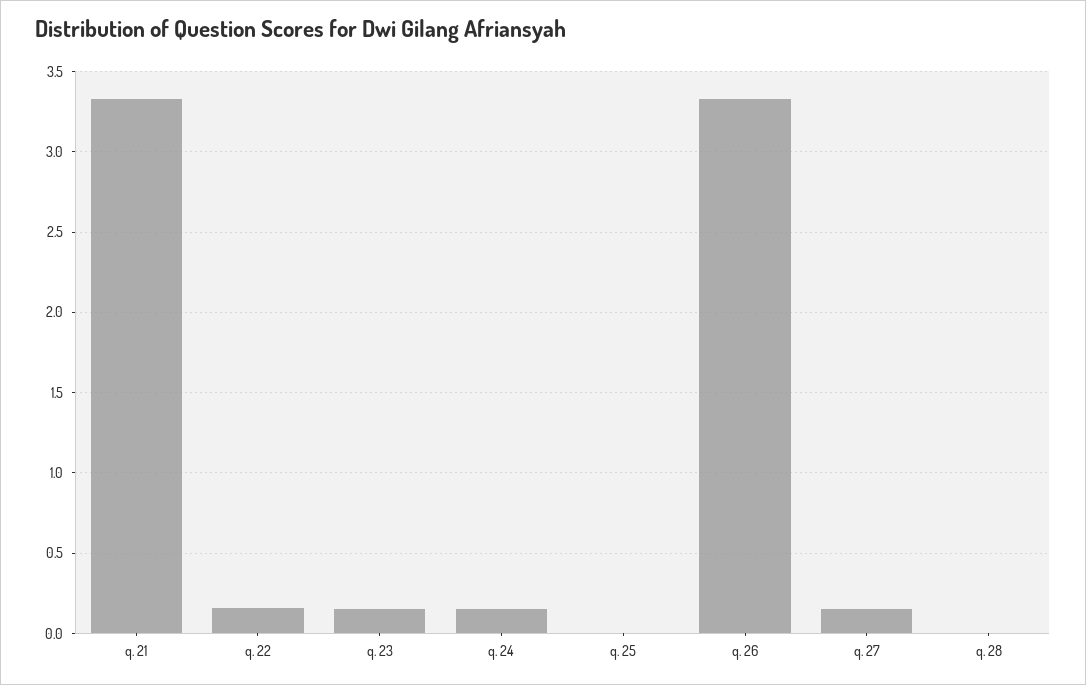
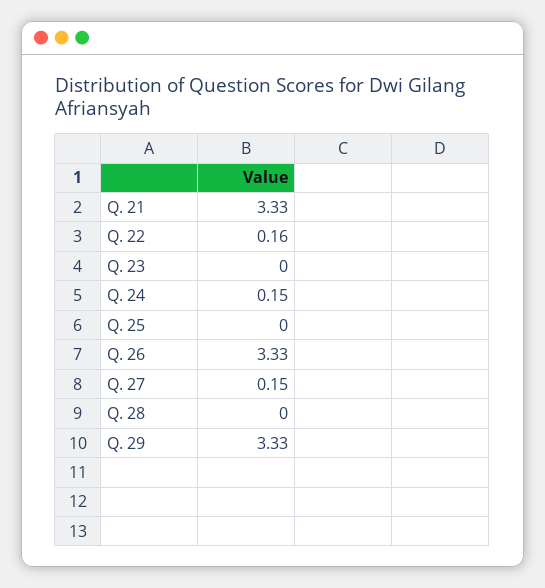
  {
    "q. 21": 3.33,
    "q. 22": 0.16,
-   "q. 23": 0.15,
+   "q. 23": 0,
    "q. 24": 0.15,
    "q. 25": 0,
    "q. 26": 3.33,
    "q. 27": 0.15,
-   "q. 28": 0
+   "q. 28": 0,
+   "Q. 29": 3.33
  }

